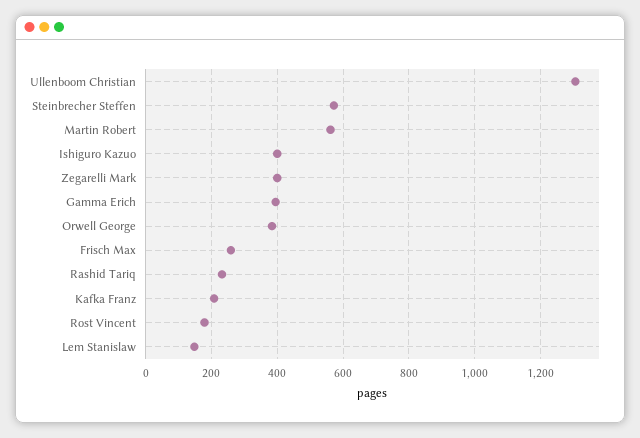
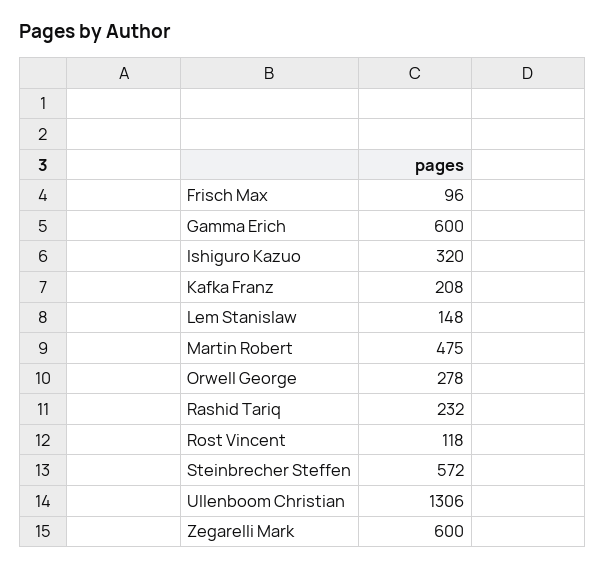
  {
    "Ullenboom Christian": 1306,
    "Steinbrecher Steffen": 572,
-   "Martin Robert": 560,
+   "Martin Robert": 475,
-   "Ishiguro Kazuo": 400,
+   "Ishiguro Kazuo": 320,
-   "Zegarelli Mark": 400,
+   "Zegarelli Mark": 600,
-   "Gamma Erich": 400,
+   "Gamma Erich": 600,
-   "Orwell George": 380,
+   "Orwell George": 278,
-   "Frisch Max": 260,
+   "Frisch Max": 96,
    "Rashid Tariq": 232,
    "Kafka Franz": 208,
-   "Rost Vincent": 180,
+   "Rost Vincent": 118,
    "Lem Stanislaw": 148
  }

